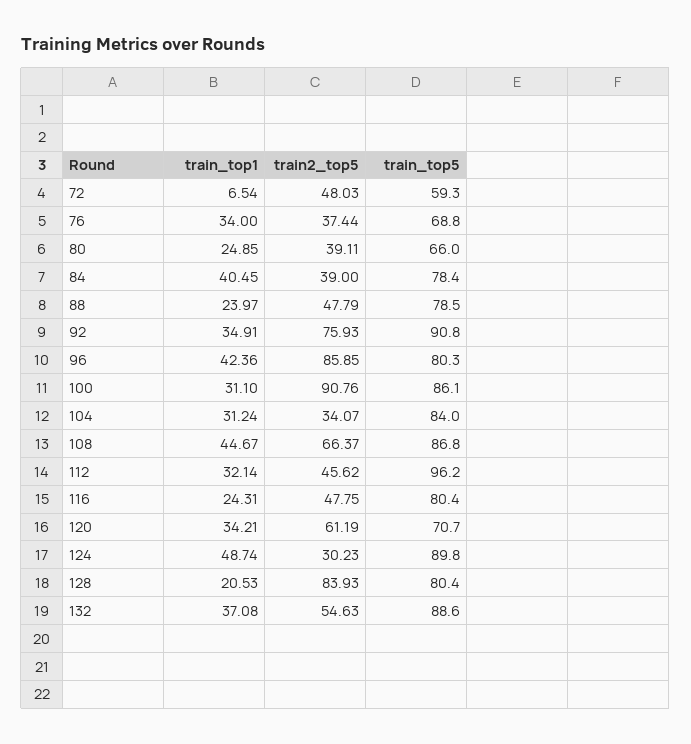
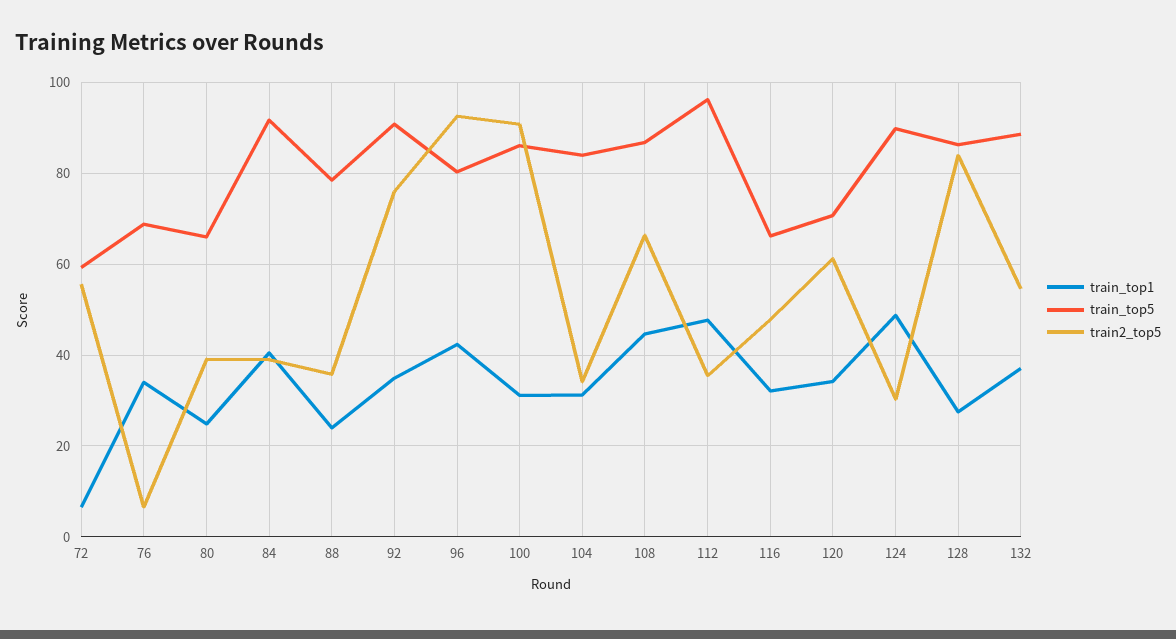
  {
    "train_top1": {
      "72": 6.54,
      "76": 34,
      "80": 24.85,
      "84": 40.45,
      "88": 23.97,
      "92": 34.91,
      "96": 42.36,
      "100": 31.1,
      "104": 31.24,
      "108": 44.67,
-     "112": 32.14,
+     "112": 48,
-     "116": 24.31,
+     "116": 32,
      "120": 34.21,
      "124": 48.74,
-     "128": 20.53,
+     "128": 28,
      "132": 37.08
    },
    "train2_top5": {
-     "72": 48.03,
+     "72": 56,
-     "76": 37.44,
+     "76": 6,
      "80": 39.11,
      "84": 39,
-     "88": 47.79,
+     "88": 36,
      "92": 75.93,
-     "96": 85.85,
+     "96": 92,
      "100": 90.76,
      "104": 34.07,
      "108": 66.37,
-     "112": 45.62,
+     "112": 36,
      "116": 47.75,
      "120": 61.19,
      "124": 30.23,
      "128": 83.93,
      "132": 54.63
    },
    "train_top5": {
      "72": 59.3,
      "76": 68.8,
      "80": 66,
-     "84": 78.4,
+     "84": 92,
      "88": 78.5,
      "92": 90.8,
      "96": 80.3,
      "100": 86.1,
      "104": 84,
      "108": 86.8,
      "112": 96.2,
-     "116": 80.4,
+     "116": 66,
      "120": 70.7,
      "124": 89.8,
-     "128": 80.4,
+     "128": 86,
      "132": 88.6
    }
  }

